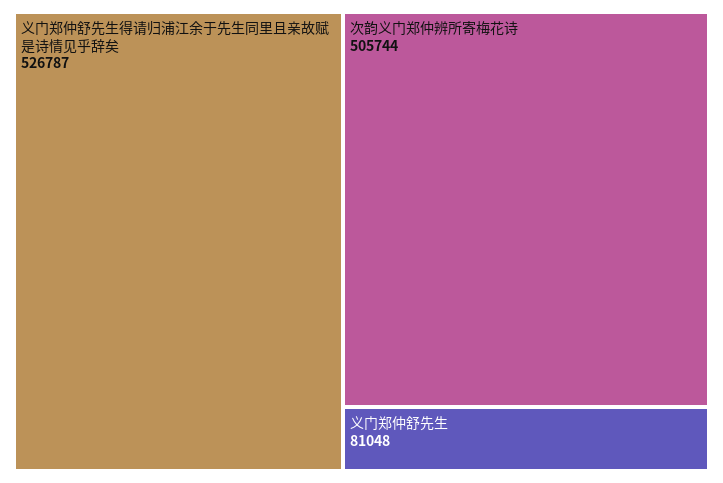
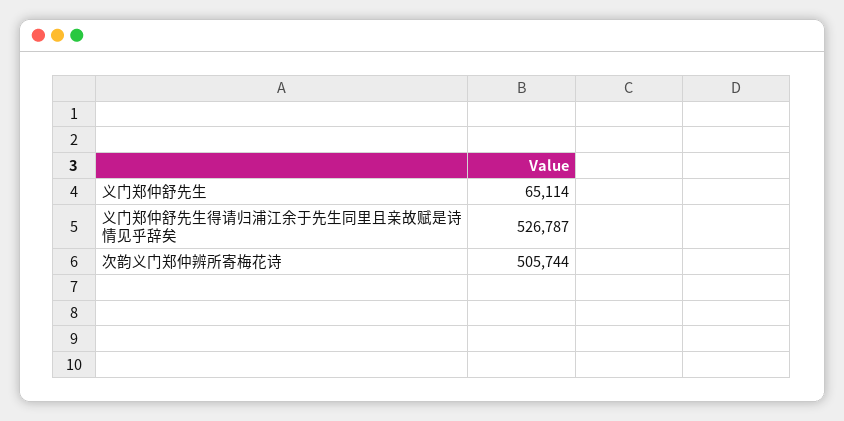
  {
    "义门郑仲舒先生得请归浦江余于先生同里且亲故赋是诗情见乎辞矣": 526787,
    "次韵义门郑仲辨所寄梅花诗": 505744,
-   "义门郑仲舒先生": 81048
+   "义门郑仲舒先生": 65114
  }

